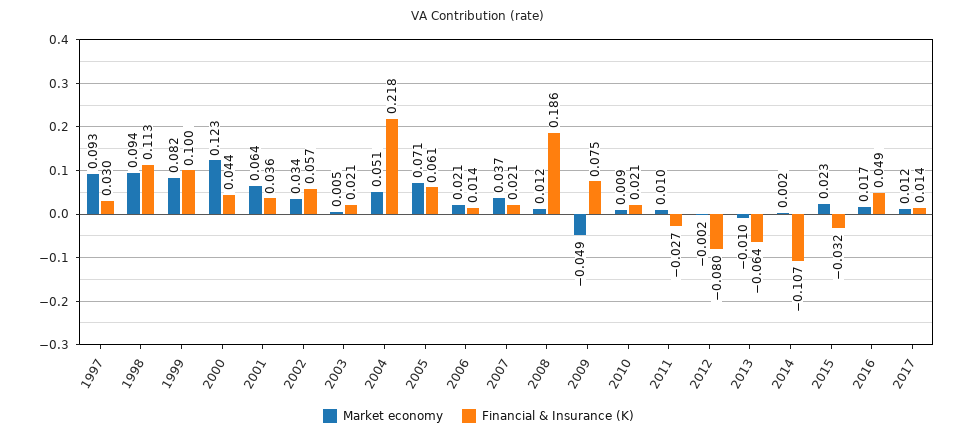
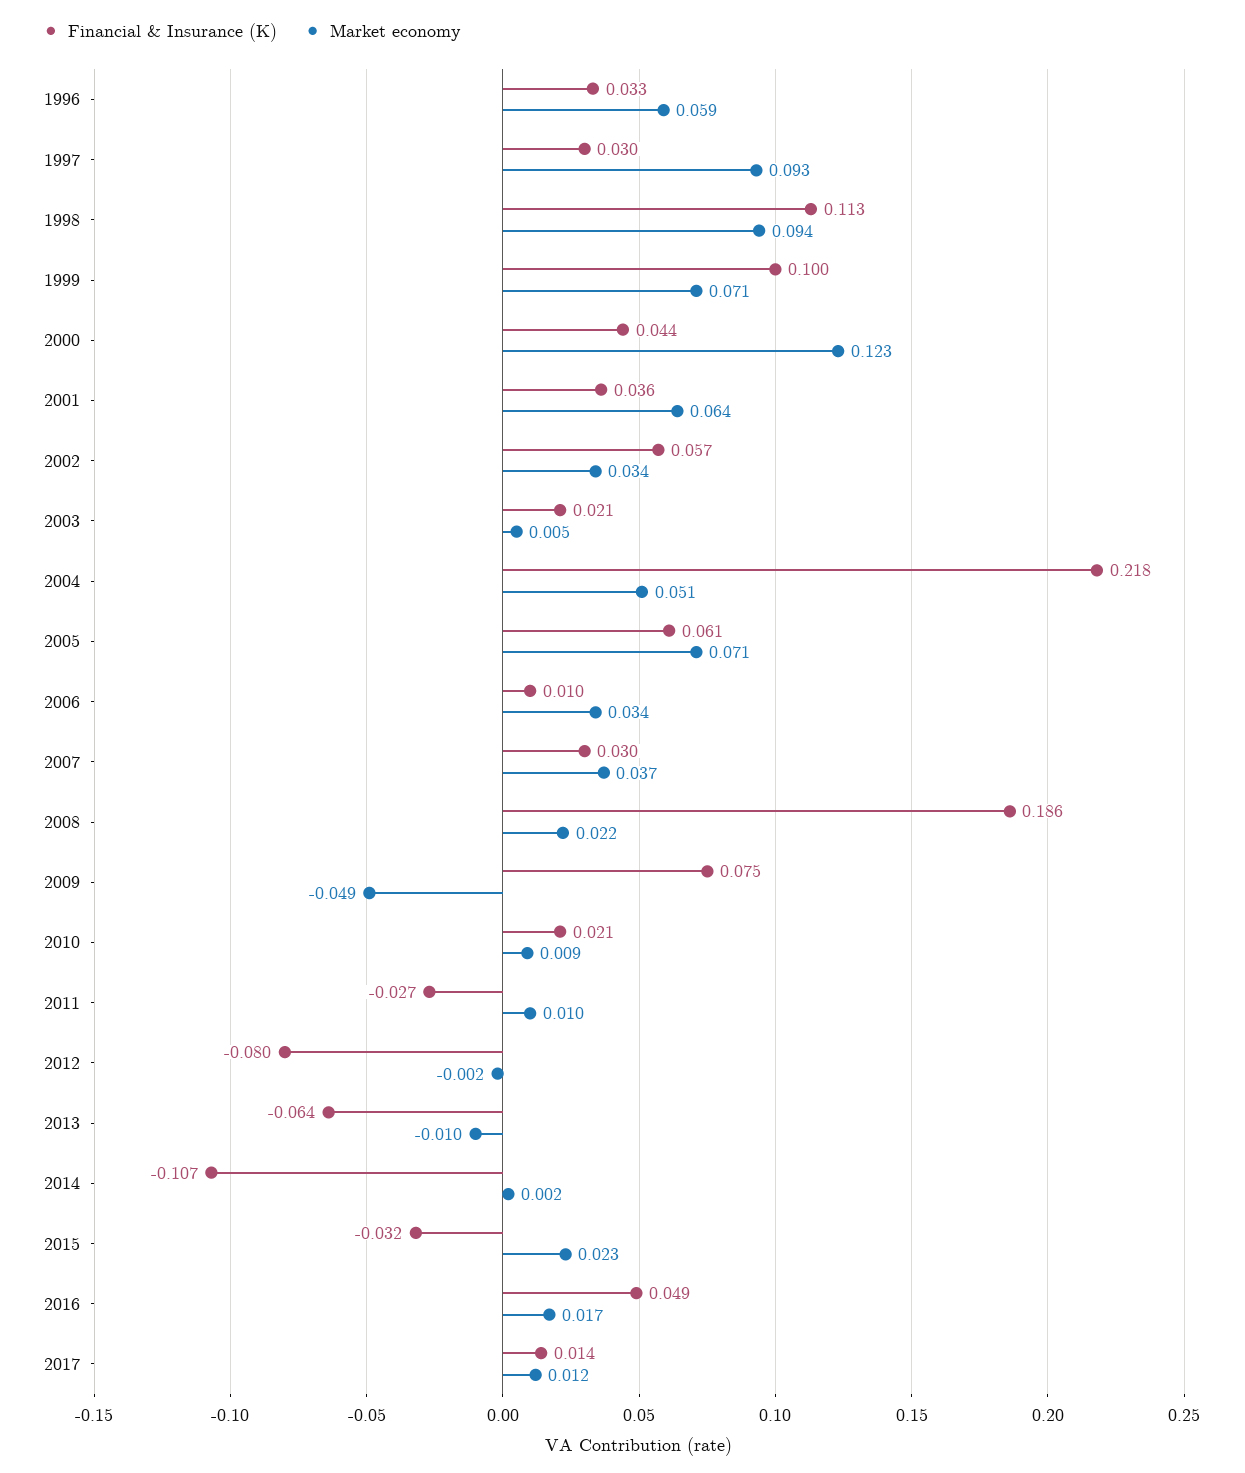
  {
    "Market economy": {
      "1997": 0.093,
      "1998": 0.094,
-     "1999": 0.082,
+     "1999": 0.071,
      "2000": 0.123,
      "2001": 0.064,
      "2002": 0.034,
      "2003": 0.005,
      "2004": 0.051,
      "2005": 0.071,
-     "2006": 0.021,
+     "2006": 0.034,
      "2007": 0.037,
-     "2008": 0.012,
+     "2008": 0.022,
      "2009": -0.049,
      "2010": 0.009,
      "2011": 0.01,
      "2012": -0.002,
      "2013": -0.01,
      "2014": 0.002,
      "2015": 0.023,
      "2016": 0.017,
-     "2017": 0.012
+     "2017": 0.012,
+     "1996": 0.059
    },
    "Financial & Insurance (K)": {
      "1997": 0.03,
      "1998": 0.113,
      "1999": 0.1,
      "2000": 0.044,
      "2001": 0.036,
      "2002": 0.057,
      "2003": 0.021,
      "2004": 0.218,
      "2005": 0.061,
-     "2006": 0.014,
+     "2006": 0.01,
-     "2007": 0.021,
+     "2007": 0.03,
      "2008": 0.186,
      "2009": 0.075,
      "2010": 0.021,
      "2011": -0.027,
      "2012": -0.08,
      "2013": -0.064,
      "2014": -0.107,
      "2015": -0.032,
      "2016": 0.049,
-     "2017": 0.014
+     "2017": 0.014,
+     "1996": 0.033
    }
  }

